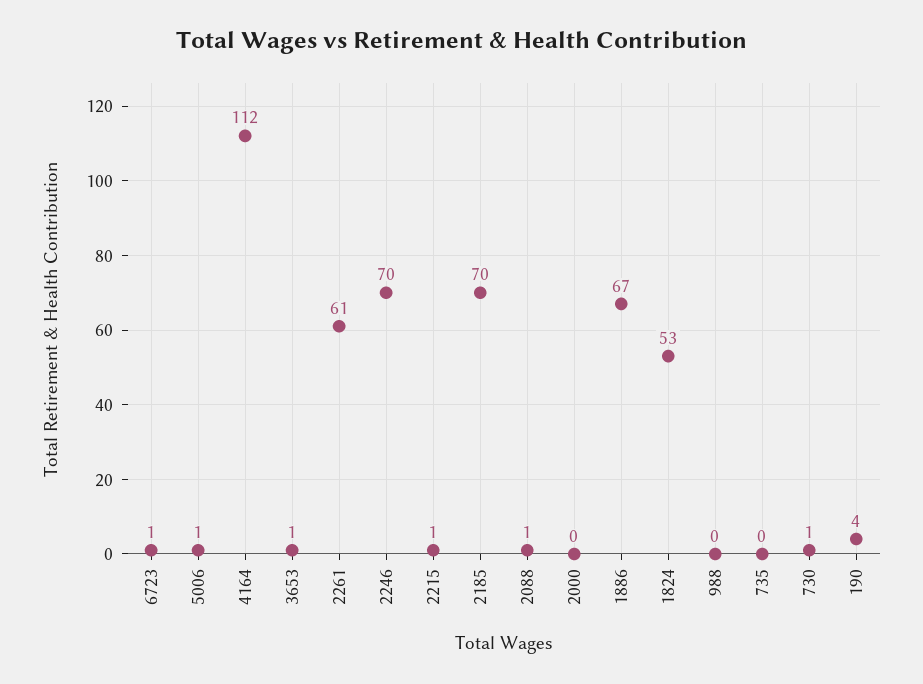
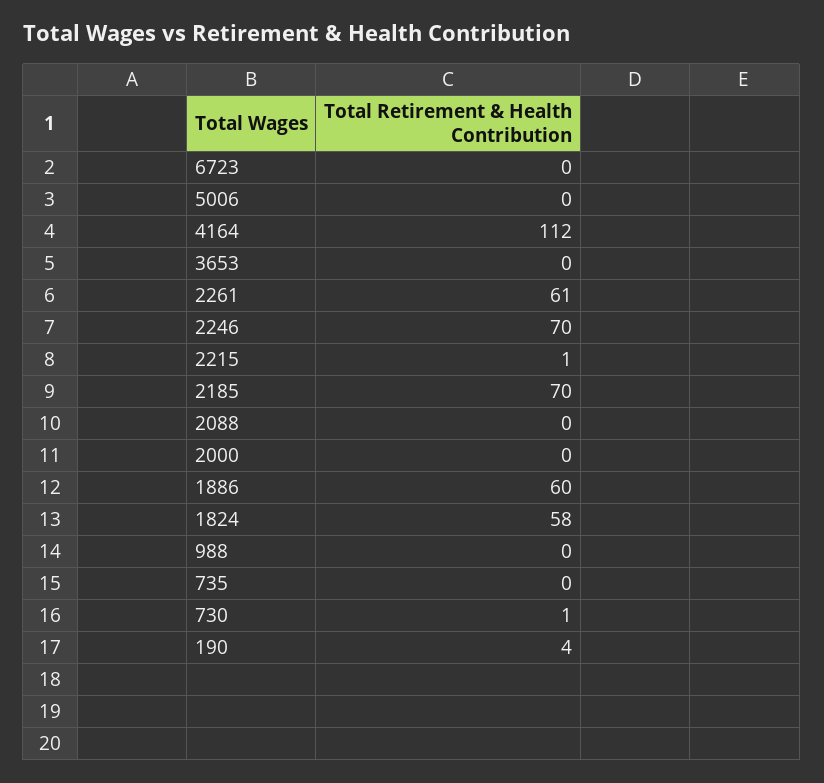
  {
-   "6723": 1,
+   "6723": 0,
-   "5006": 1,
+   "5006": 0,
    "4164": 112,
-   "3653": 1,
+   "3653": 0,
    "2261": 61,
    "2246": 70,
    "2215": 1,
    "2185": 70,
-   "2088": 1,
+   "2088": 0,
    "2000": 0,
-   "1886": 67,
+   "1886": 60,
-   "1824": 53,
+   "1824": 58,
    "988": 0,
    "735": 0,
    "730": 1,
    "190": 4
  }

